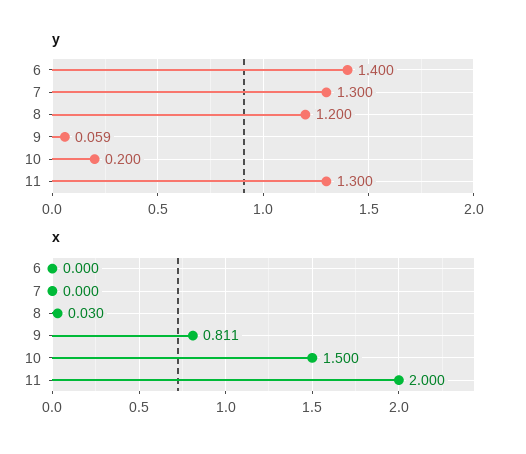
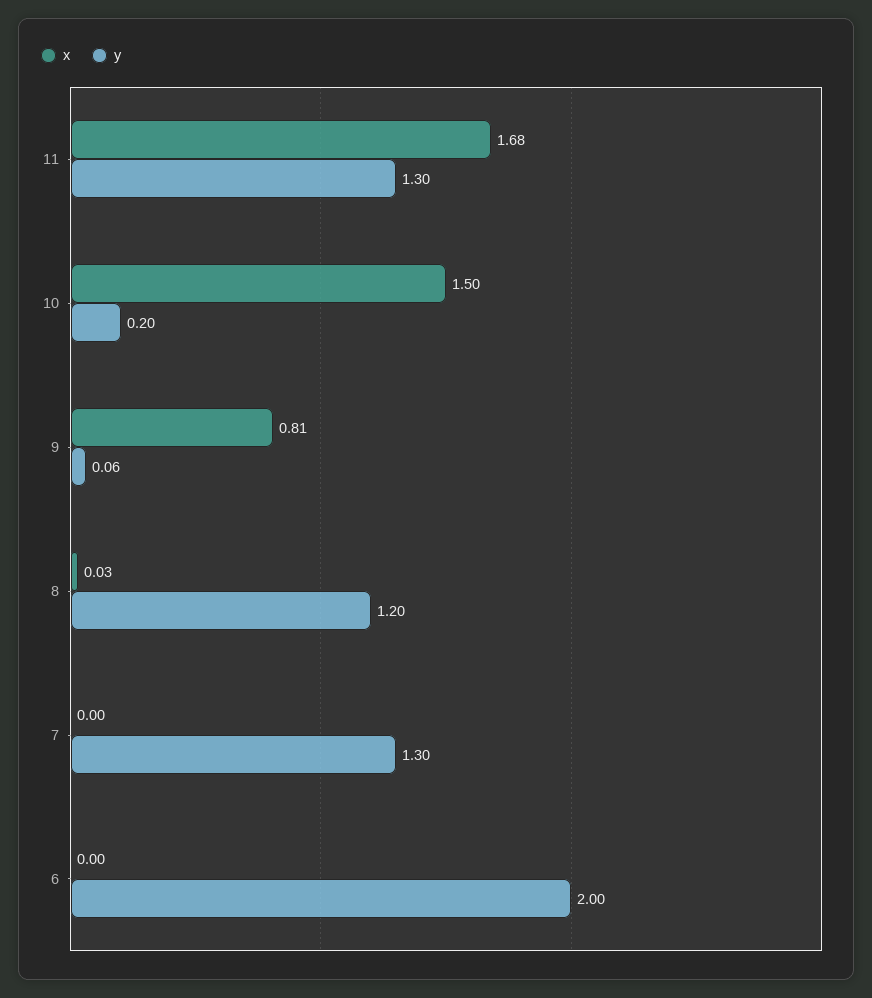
  {
    "y": {
-     "6": 1.4,
+     "6": 2,
      "7": 1.3,
      "8": 1.2,
      "9": 0.059,
      "10": 0.2,
      "11": 1.3
    },
    "x": {
      "6": 0,
      "7": 0,
      "8": 0.03,
      "9": 0.811,
      "10": 1.5,
-     "11": 2
+     "11": 1.68
    }
  }

